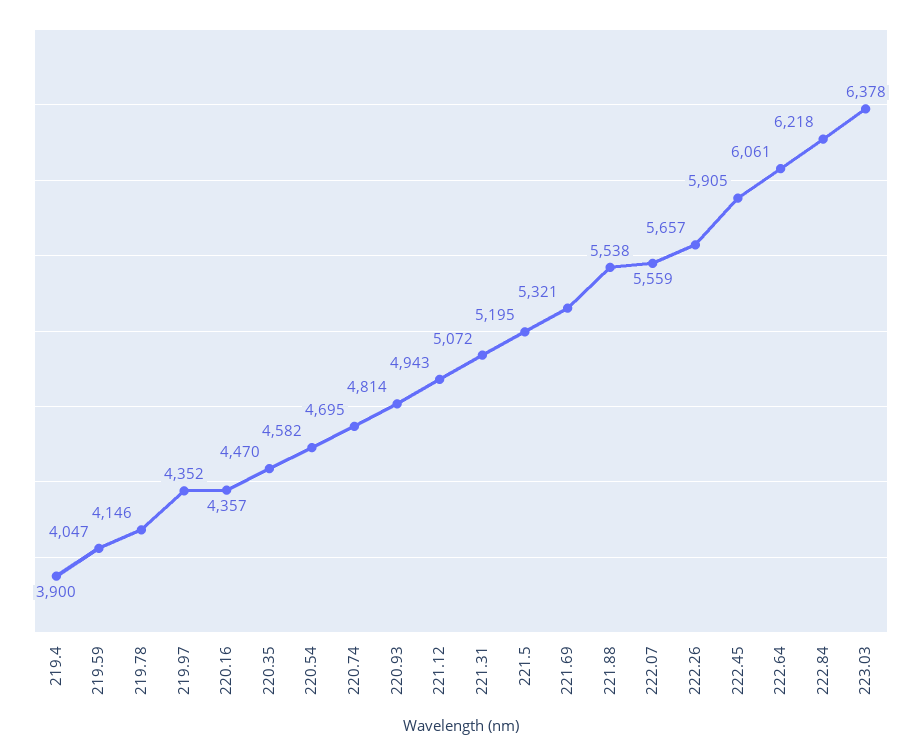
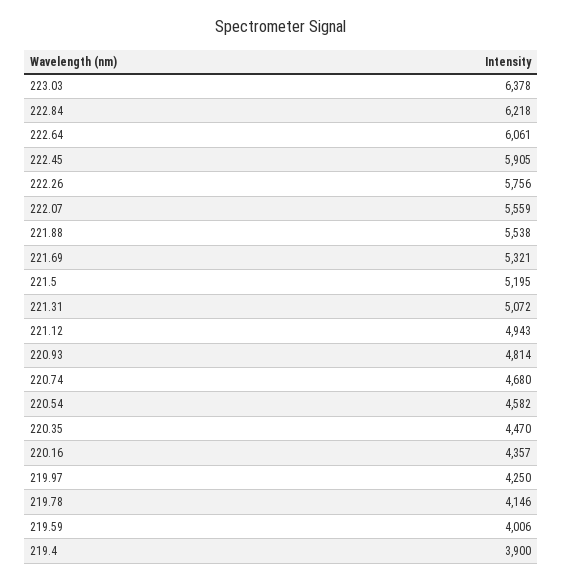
  {
    "219.4": 3900,
-   "219.59": 4047,
+   "219.59": 4006,
    "219.78": 4146,
-   "219.97": 4352,
+   "219.97": 4250,
    "220.16": 4357,
    "220.35": 4470,
    "220.54": 4582,
-   "220.74": 4695,
+   "220.74": 4680,
    "220.93": 4814,
    "221.12": 4943,
    "221.31": 5072,
    "221.5": 5195,
    "221.69": 5321,
    "221.88": 5538,
    "222.07": 5559,
-   "222.26": 5657,
+   "222.26": 5756,
    "222.45": 5905,
    "222.64": 6061,
    "222.84": 6218,
    "223.03": 6378
  }

